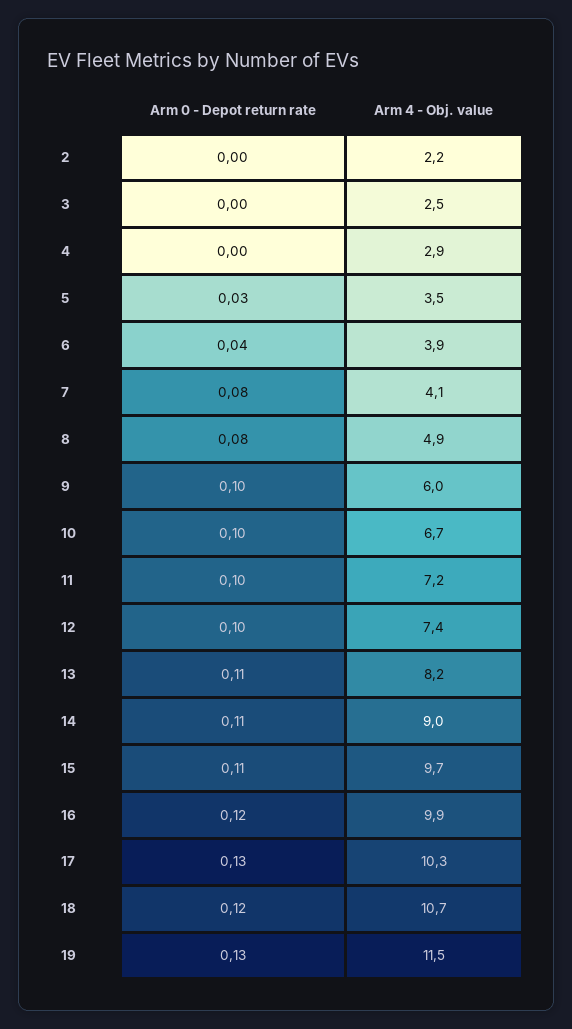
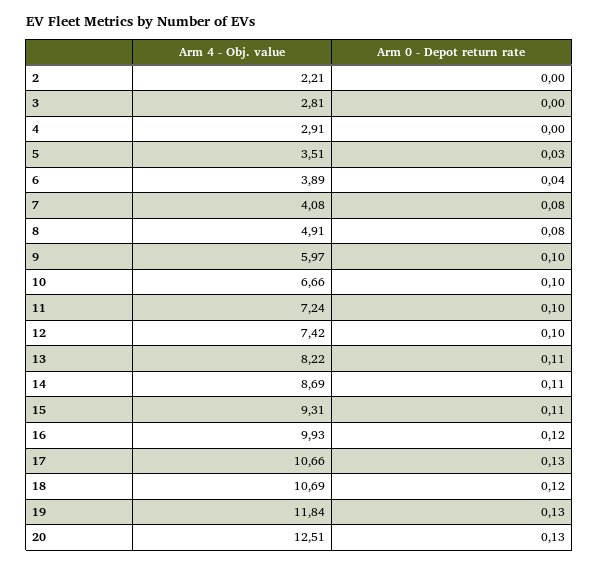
  {
    "Arm 0 - Depot return rate": {
      "2": 0,
      "3": 0,
      "4": 0,
      "5": 0.03,
      "6": 0.04,
      "7": 0.08,
      "8": 0.08,
      "9": 0.1,
      "10": 0.1,
      "11": 0.1,
      "12": 0.1,
      "13": 0.11,
      "14": 0.11,
      "15": 0.11,
      "16": 0.12,
      "17": 0.13,
      "18": 0.12,
-     "19": 0.13
+     "19": 0.13,
+     "20": 0.13
    },
    "Arm 4 - Obj. value": {
      "2": 2.21,
-     "3": 2.5,
+     "3": 2.81,
      "4": 2.91,
      "5": 3.51,
      "6": 3.89,
      "7": 4.08,
      "8": 4.91,
      "9": 5.97,
      "10": 6.66,
      "11": 7.24,
      "12": 7.42,
      "13": 8.22,
-     "14": 9,
+     "14": 8.69,
-     "15": 9.7,
+     "15": 9.31,
      "16": 9.93,
-     "17": 10.3,
+     "17": 10.66,
      "18": 10.69,
-     "19": 11.5
+     "19": 11.84,
+     "20": 12.51
    }
  }

